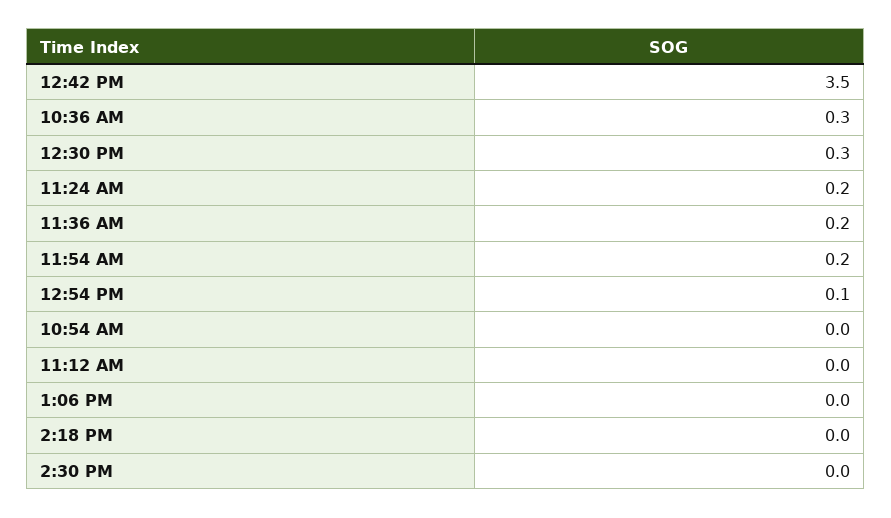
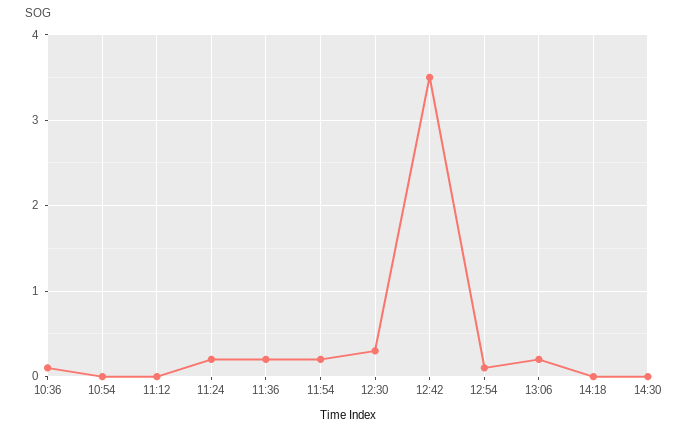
  {
    "12:42 PM": 3.5,
-   "10:36 AM": 0.3,
+   "10:36 AM": 0.1,
    "12:30 PM": 0.3,
    "11:24 AM": 0.2,
    "11:36 AM": 0.2,
    "11:54 AM": 0.2,
    "12:54 PM": 0.1,
    "10:54 AM": 0,
    "11:12 AM": 0,
-   "1:06 PM": 0,
+   "1:06 PM": 0.2,
    "2:18 PM": 0,
    "2:30 PM": 0
  }

